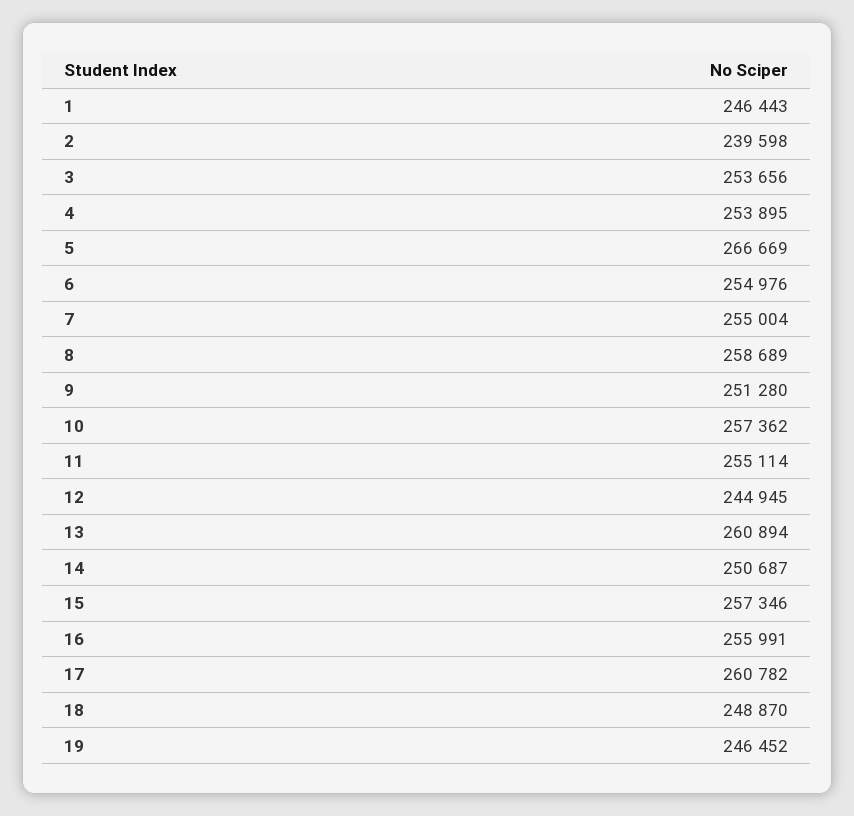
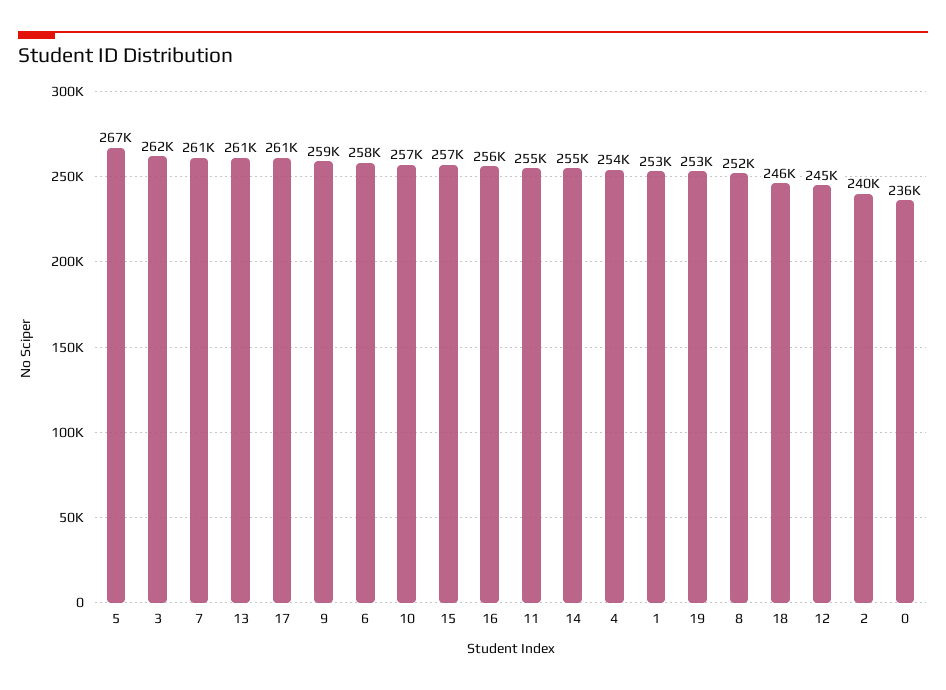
  {
-   "1": 246443,
+   "1": 253000,
    "2": 239598,
-   "3": 253656,
+   "3": 262000,
    "4": 253895,
    "5": 266669,
-   "6": 254976,
+   "6": 258000,
-   "7": 255004,
+   "7": 261000,
-   "8": 258689,
+   "8": 252000,
-   "9": 251280,
+   "9": 259000,
    "10": 257362,
    "11": 255114,
    "12": 244945,
    "13": 260894,
-   "14": 250687,
+   "14": 255000,
    "15": 257346,
    "16": 255991,
    "17": 260782,
-   "18": 248870,
+   "18": 246000,
-   "19": 246452
+   "19": 253000,
+   "0": 236000
  }

